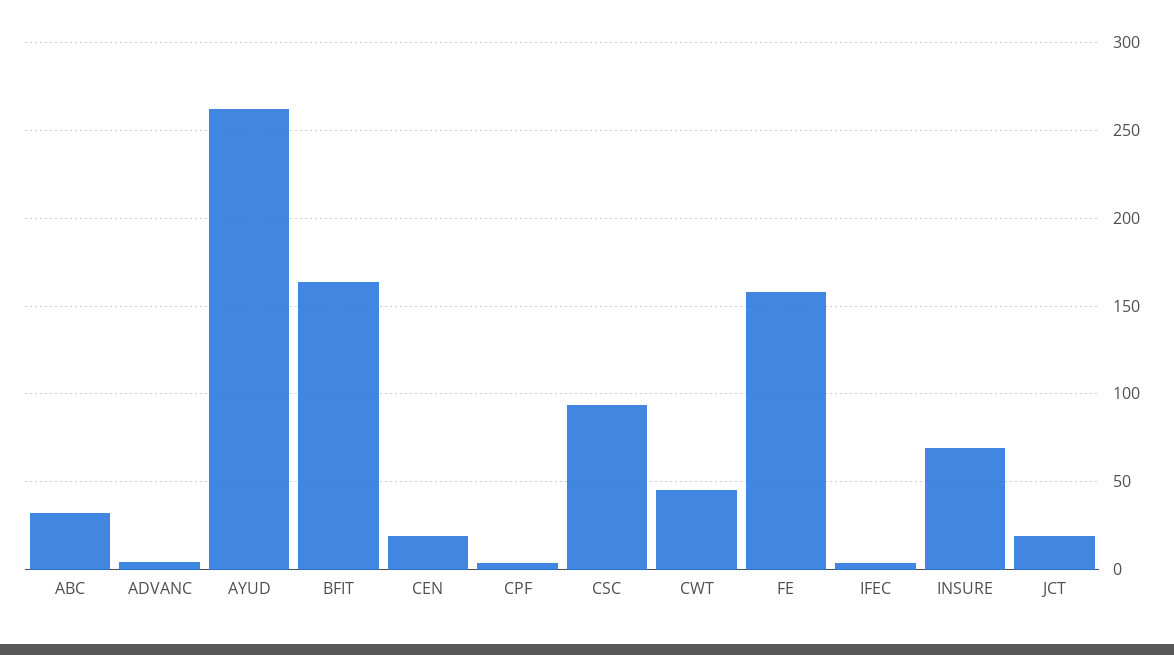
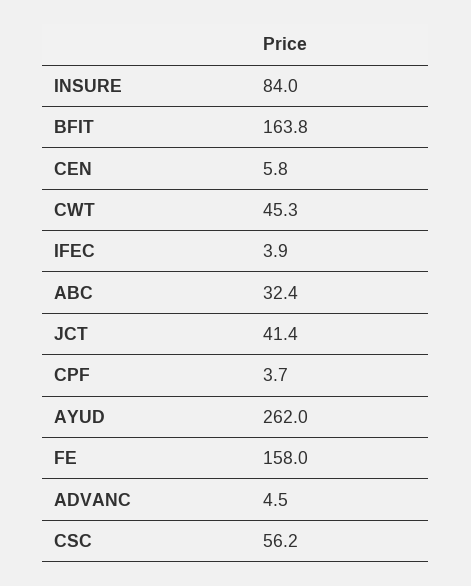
  {
    "ABC": 32.4,
    "ADVANC": 4.5,
    "AYUD": 262,
    "BFIT": 163.8,
-   "CEN": 20,
+   "CEN": 5.8,
    "CPF": 3.7,
-   "CSC": 95,
+   "CSC": 56.2,
    "CWT": 45.3,
    "FE": 158,
    "IFEC": 3.9,
-   "INSURE": 70,
+   "INSURE": 84,
-   "JCT": 20
+   "JCT": 41.4
  }

